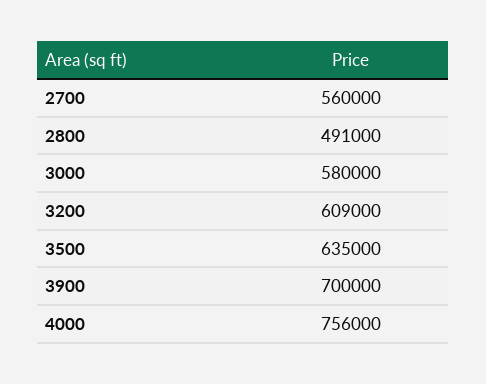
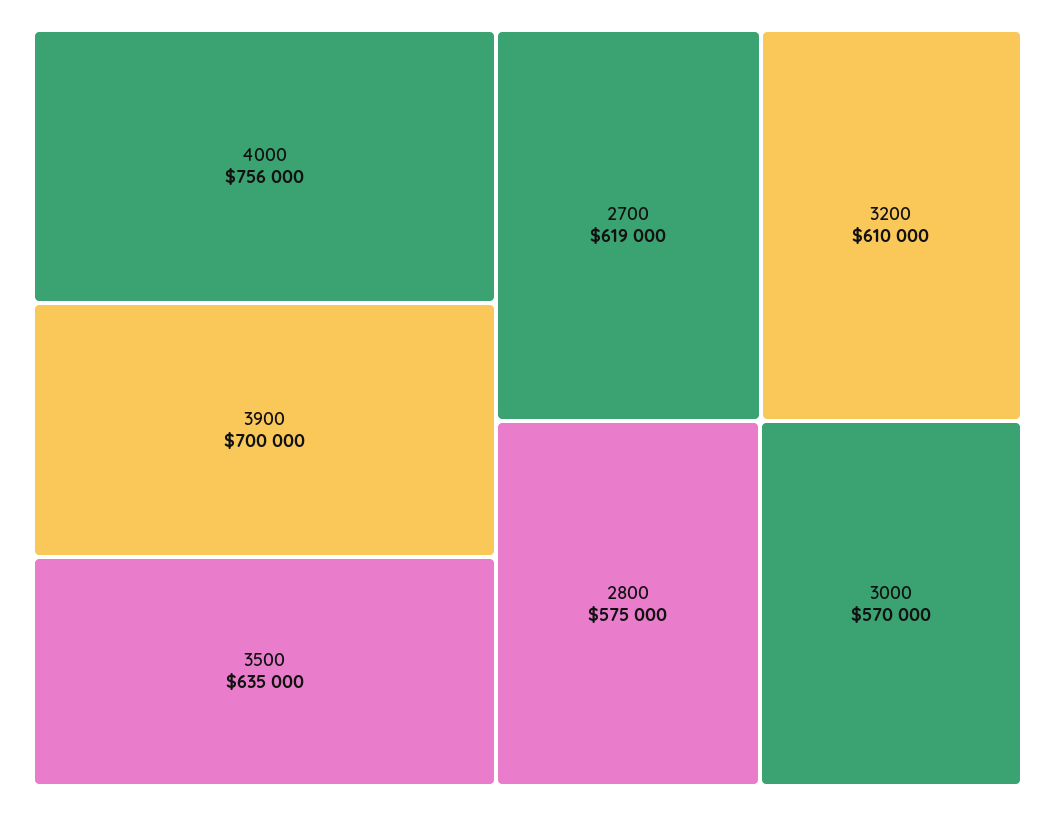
  {
-   "2700": 560000,
+   "2700": 619000,
-   "2800": 491000,
+   "2800": 575000,
-   "3000": 580000,
+   "3000": 570000,
-   "3200": 609000,
+   "3200": 610000,
    "3500": 635000,
    "3900": 700000,
    "4000": 756000
  }

